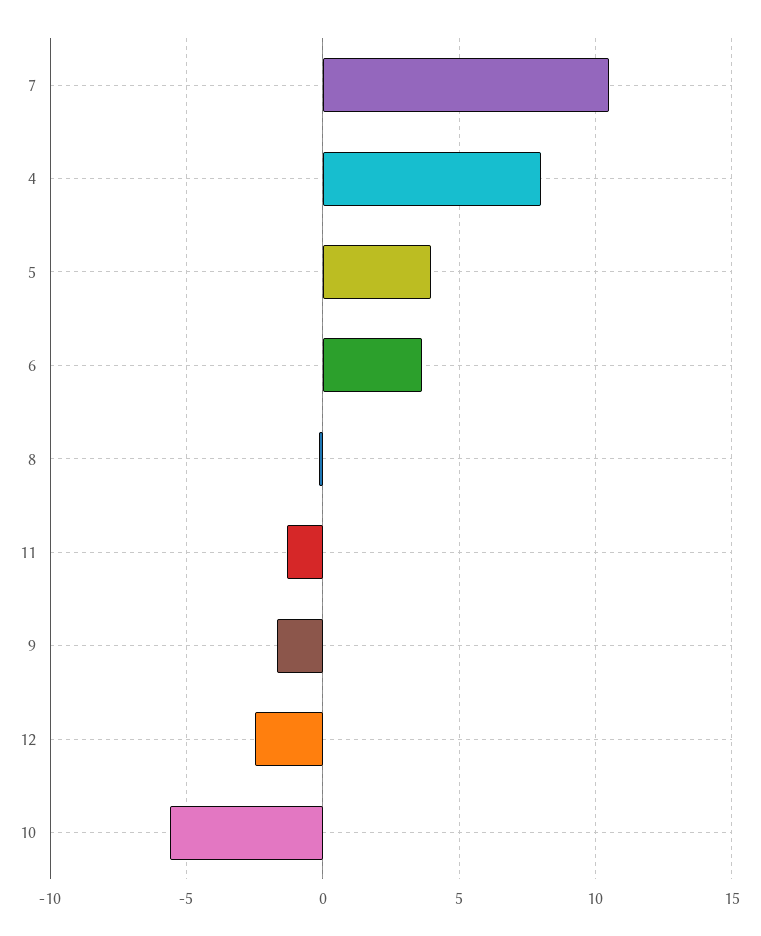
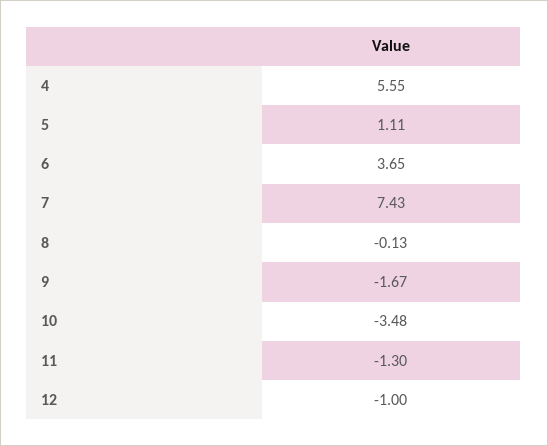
  {
-   "7": 10.5,
+   "7": 7.43,
-   "4": 8,
+   "4": 5.55,
-   "5": 4,
+   "5": 1.11,
    "6": 3.65,
    "8": -0.13,
    "11": -1.3,
    "9": -1.67,
-   "12": -2.5,
+   "12": -1,
-   "10": -5.5
+   "10": -3.48
  }

